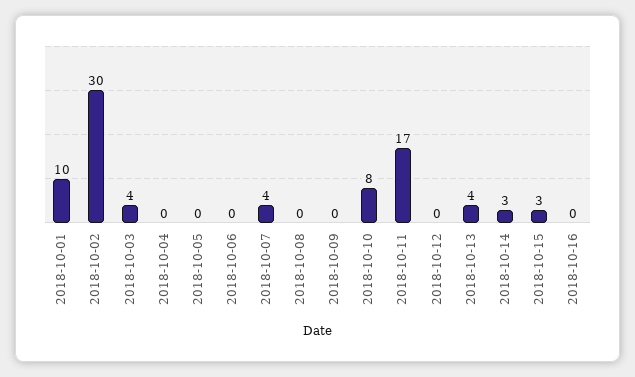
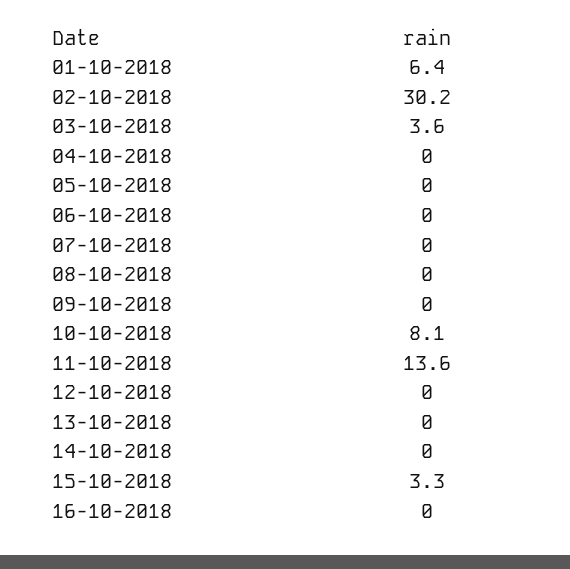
  {
-   "2018-10-01": 10,
+   "2018-10-01": 6.4,
    "2018-10-02": 30.2,
    "2018-10-03": 3.6,
    "2018-10-04": 0,
    "2018-10-05": 0,
    "2018-10-06": 0,
-   "2018-10-07": 4,
+   "2018-10-07": 0,
    "2018-10-08": 0,
    "2018-10-09": 0,
    "2018-10-10": 8.1,
-   "2018-10-11": 17,
+   "2018-10-11": 13.6,
    "2018-10-12": 0,
-   "2018-10-13": 4,
+   "2018-10-13": 0,
-   "2018-10-14": 3,
+   "2018-10-14": 0,
    "2018-10-15": 3.3,
    "2018-10-16": 0
  }

